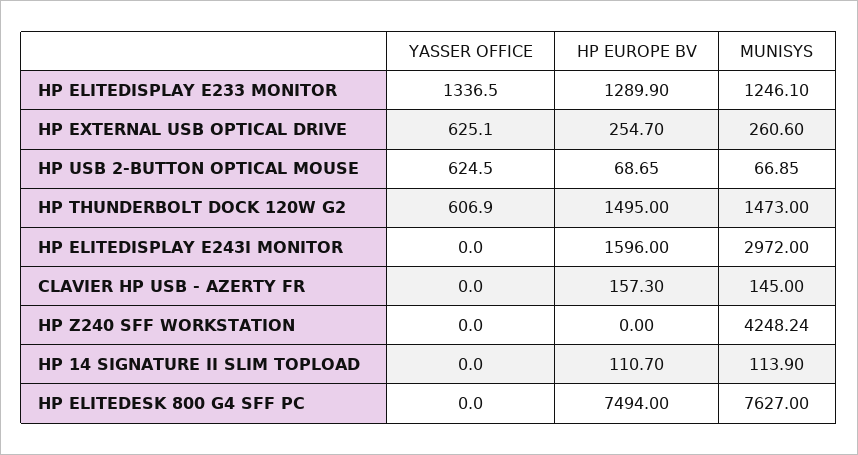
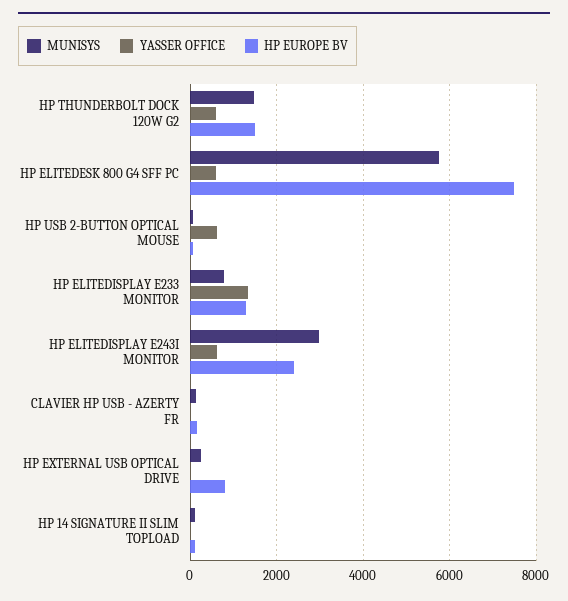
  {
    "YASSER OFFICE": {
      "HP ELITEDISPLAY E233 MONITOR": 1336.5,
-     "HP EXTERNAL USB OPTICAL DRIVE": 625.1,
+     "HP EXTERNAL USB OPTICAL DRIVE": 0,
      "HP USB 2-BUTTON OPTICAL MOUSE": 624.5,
      "HP THUNDERBOLT DOCK 120W G2": 606.9,
-     "HP ELITEDISPLAY E243I MONITOR": 0,
+     "HP ELITEDISPLAY E243I MONITOR": 600,
      "CLAVIER HP USB - AZERTY FR": 0,
-     "HP Z240 SFF WORKSTATION": 0,
      "HP 14 SIGNATURE II SLIM TOPLOAD": 0,
-     "HP ELITEDESK 800 G4 SFF PC": 0
+     "HP ELITEDESK 800 G4 SFF PC": 600
    },
    "HP EUROPE BV": {
      "HP ELITEDISPLAY E233 MONITOR": 1289.9,
-     "HP EXTERNAL USB OPTICAL DRIVE": 254.7,
+     "HP EXTERNAL USB OPTICAL DRIVE": 800,
      "HP USB 2-BUTTON OPTICAL MOUSE": 68.65,
      "HP THUNDERBOLT DOCK 120W G2": 1495,
-     "HP ELITEDISPLAY E243I MONITOR": 1596,
+     "HP ELITEDISPLAY E243I MONITOR": 2400,
      "CLAVIER HP USB - AZERTY FR": 157.3,
-     "HP Z240 SFF WORKSTATION": 0,
      "HP 14 SIGNATURE II SLIM TOPLOAD": 110.7,
      "HP ELITEDESK 800 G4 SFF PC": 7494
    },
    "MUNISYS": {
-     "HP ELITEDISPLAY E233 MONITOR": 1246.1,
+     "HP ELITEDISPLAY E233 MONITOR": 800,
      "HP EXTERNAL USB OPTICAL DRIVE": 260.6,
      "HP USB 2-BUTTON OPTICAL MOUSE": 66.85,
      "HP THUNDERBOLT DOCK 120W G2": 1473,
      "HP ELITEDISPLAY E243I MONITOR": 2972,
      "CLAVIER HP USB - AZERTY FR": 145,
-     "HP Z240 SFF WORKSTATION": 4248.24,
      "HP 14 SIGNATURE II SLIM TOPLOAD": 113.9,
-     "HP ELITEDESK 800 G4 SFF PC": 7627
+     "HP ELITEDESK 800 G4 SFF PC": 5800
    }
  }

